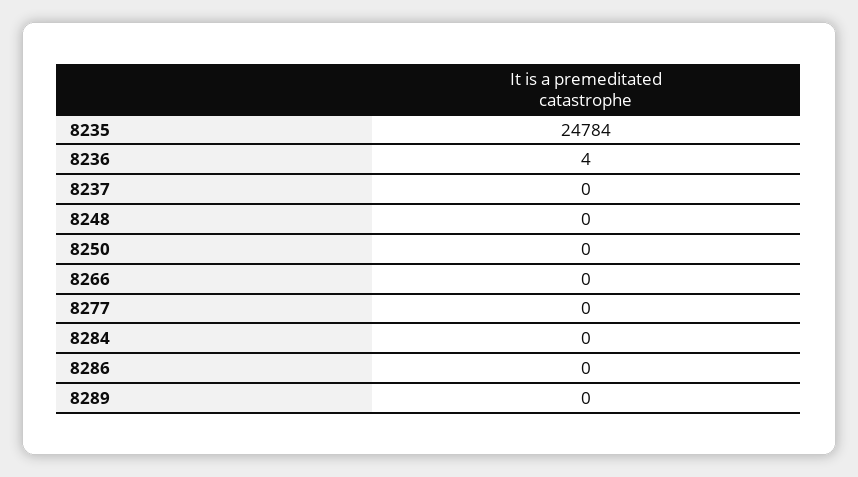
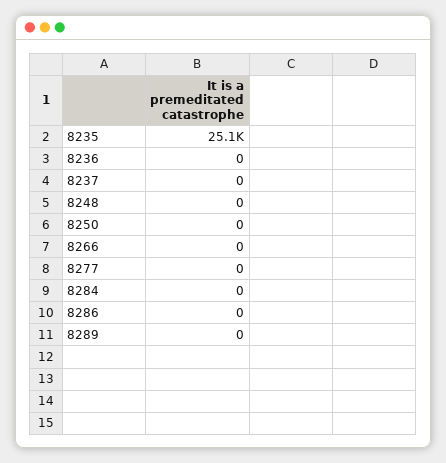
  {
-   "8235": 24784,
+   "8235": 25100,
-   "8236": 4,
+   "8236": 0,
    "8237": 0,
    "8248": 0,
    "8250": 0,
    "8266": 0,
    "8277": 0,
    "8284": 0,
    "8286": 0,
    "8289": 0
  }

